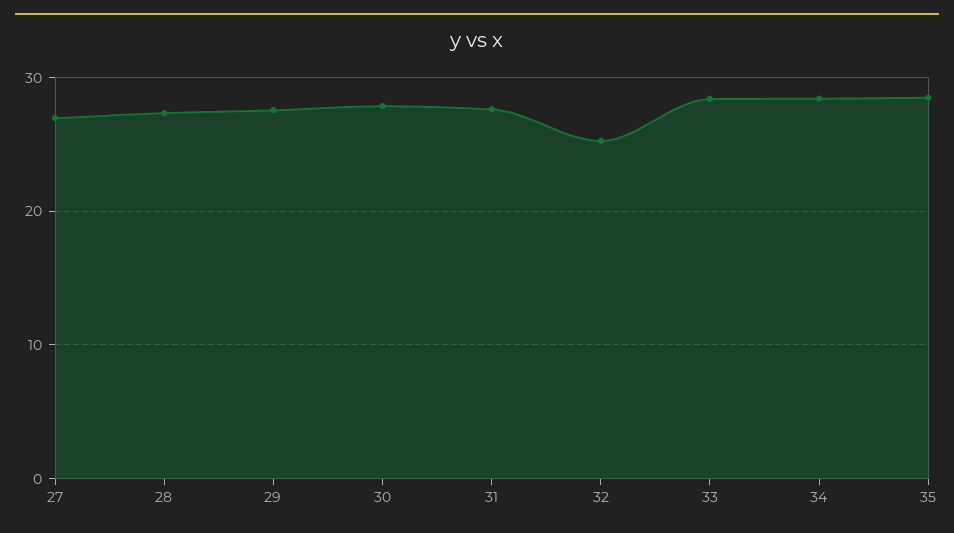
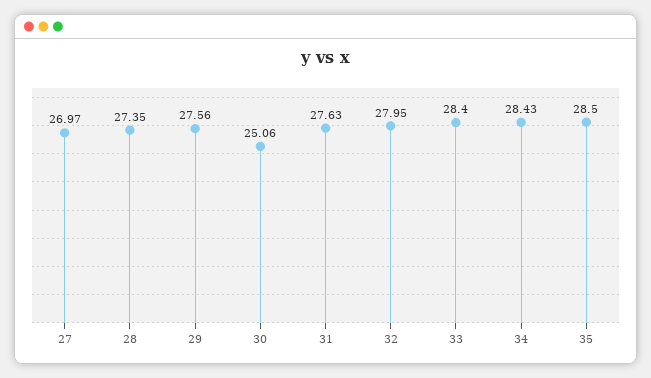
  {
    "27": 26.97,
    "28": 27.35,
    "29": 27.56,
-   "30": 28,
+   "30": 25.06,
    "31": 27.63,
-   "32": 25,
+   "32": 27.95,
    "33": 28.4,
    "34": 28.43,
    "35": 28.5
  }

